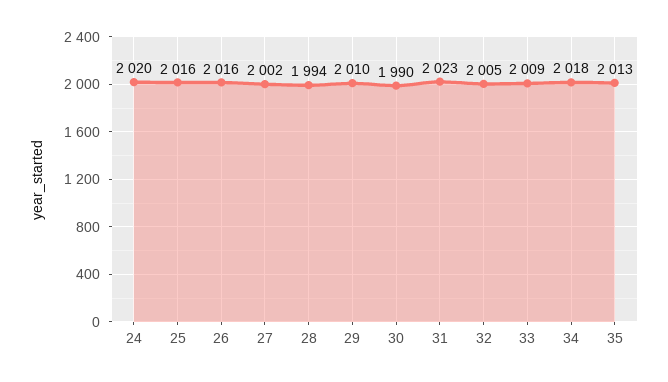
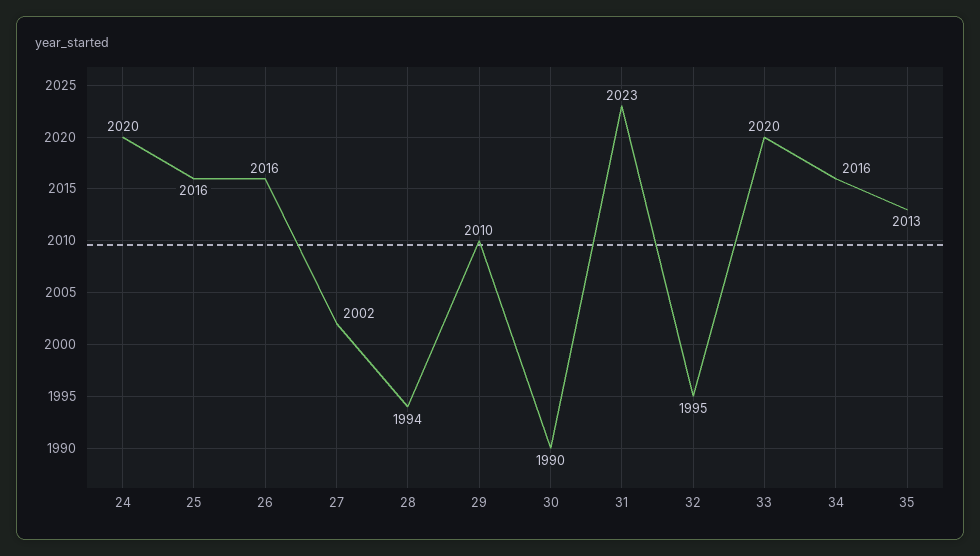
  {
    "24": 2020,
    "25": 2016,
    "26": 2016,
    "27": 2002,
    "28": 1994,
    "29": 2010,
    "30": 1990,
    "31": 2023,
-   "32": 2005,
+   "32": 1995,
-   "33": 2009,
+   "33": 2020,
-   "34": 2018,
+   "34": 2016,
    "35": 2013
  }

